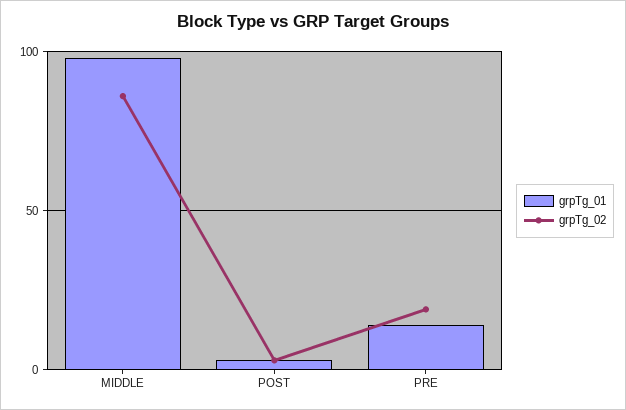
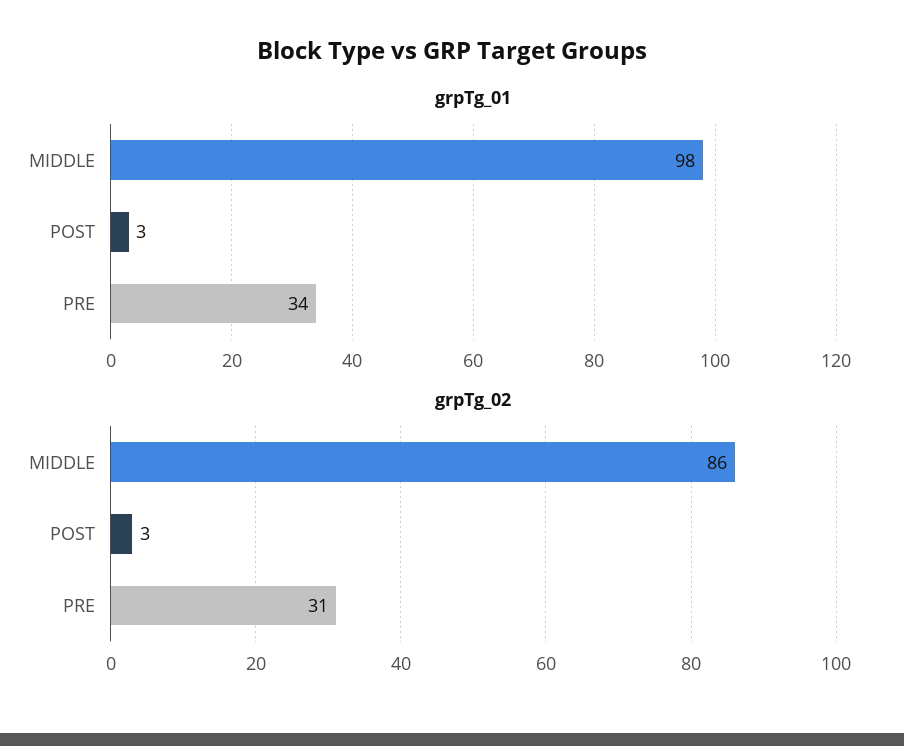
  {
    "grpTg_01": {
      "MIDDLE": 98,
      "POST": 3,
-     "PRE": 15
+     "PRE": 34
    },
    "grpTg_02": {
      "MIDDLE": 86,
      "POST": 3,
-     "PRE": 20
+     "PRE": 31
    }
  }

